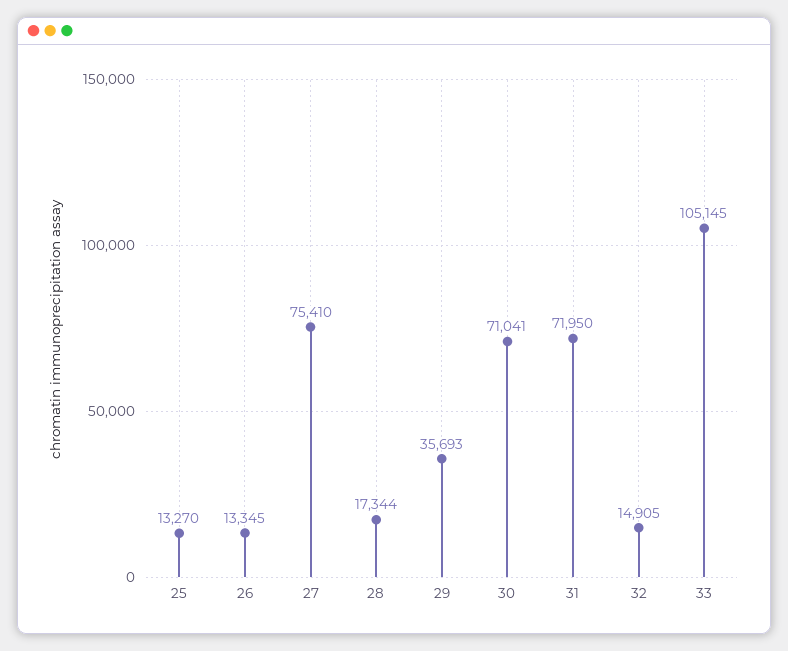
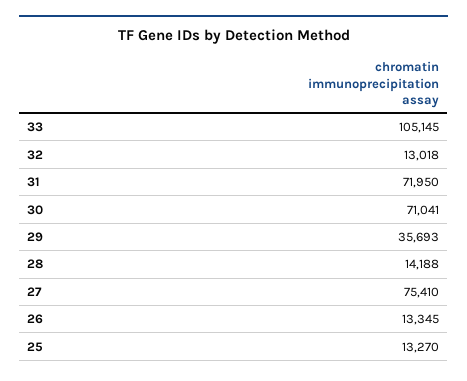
  {
    "25": 13270,
    "26": 13345,
    "27": 75410,
-   "28": 17344,
+   "28": 14188,
    "29": 35693,
    "30": 71041,
    "31": 71950,
-   "32": 14905,
+   "32": 13018,
    "33": 105145
  }

